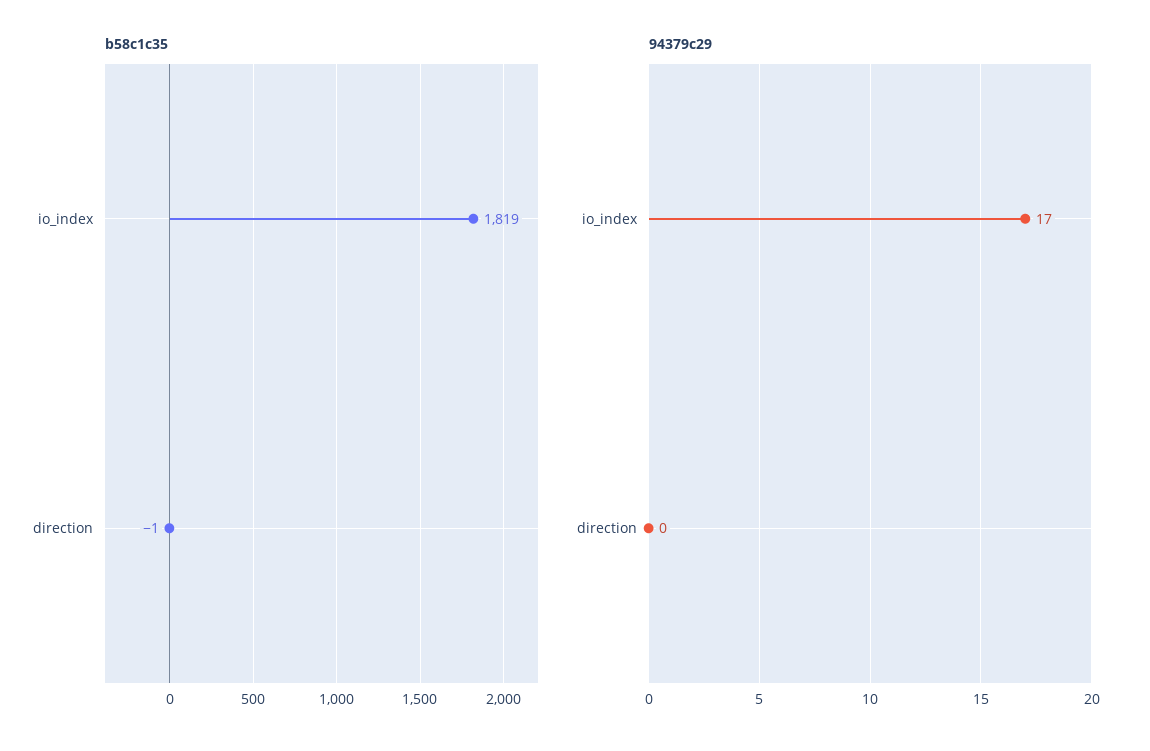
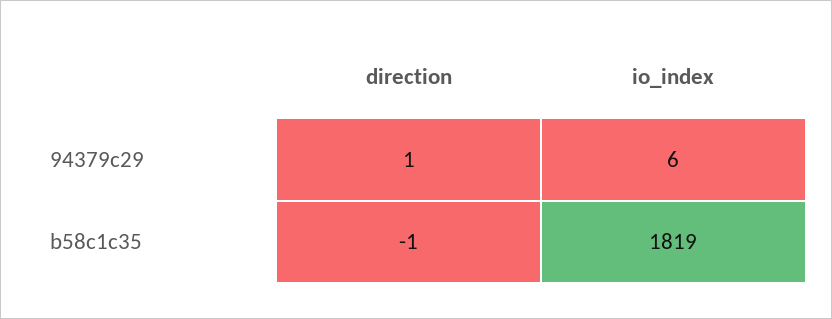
  {
    "b58c1c35": {
      "io_index": 1819,
      "direction": -1
    },
    "94379c29": {
-     "io_index": 17,
+     "io_index": 6,
-     "direction": 0
+     "direction": 1
    }
  }

